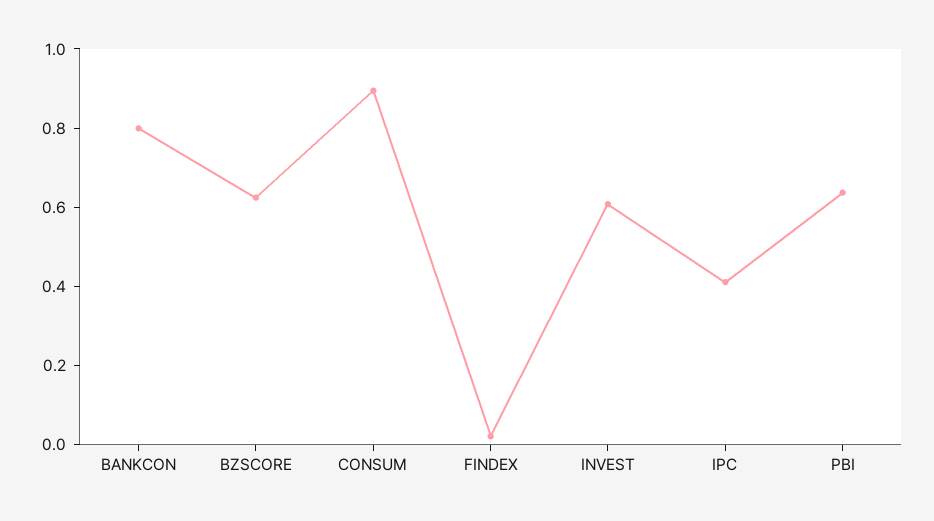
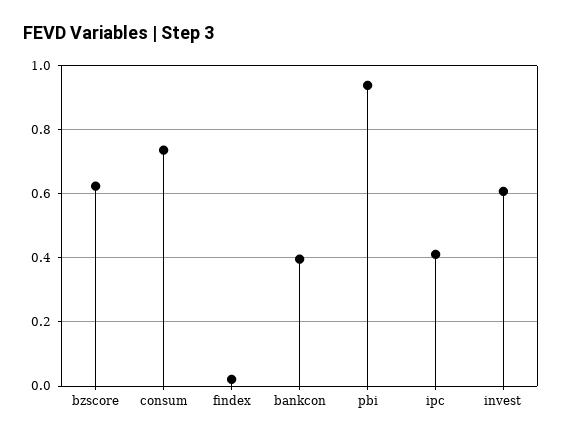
  {
-   "BANKCON": 0.8,
+   "BANKCON": 0.4,
    "BZSCORE": 0.62,
-   "CONSUM": 0.9,
+   "CONSUM": 0.74,
    "FINDEX": 0.02,
    "INVEST": 0.6,
    "IPC": 0.42,
-   "PBI": 0.65
+   "PBI": 0.94
  }

